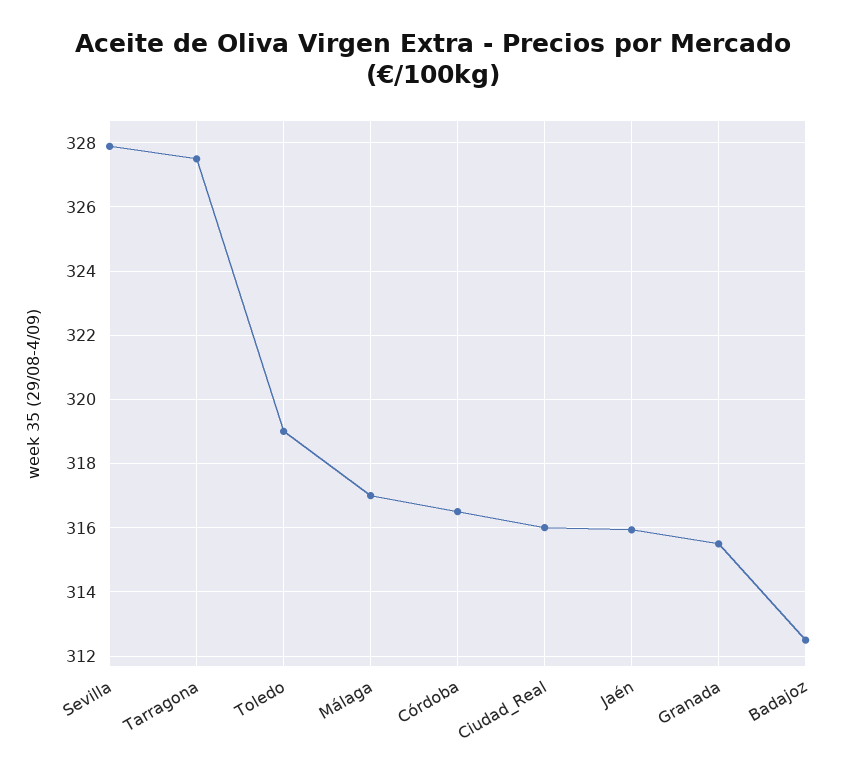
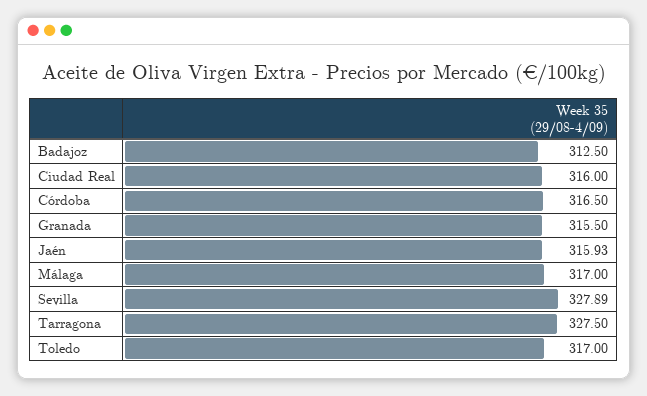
  {
    "Sevilla": 327.89,
    "Tarragona": 327.5,
-   "Toledo": 319,
+   "Toledo": 317,
    "Málaga": 317,
    "Córdoba": 316.5,
    "Ciudad_Real": 316,
    "Jaén": 315.93,
    "Granada": 315.5,
    "Badajoz": 312.5
  }

